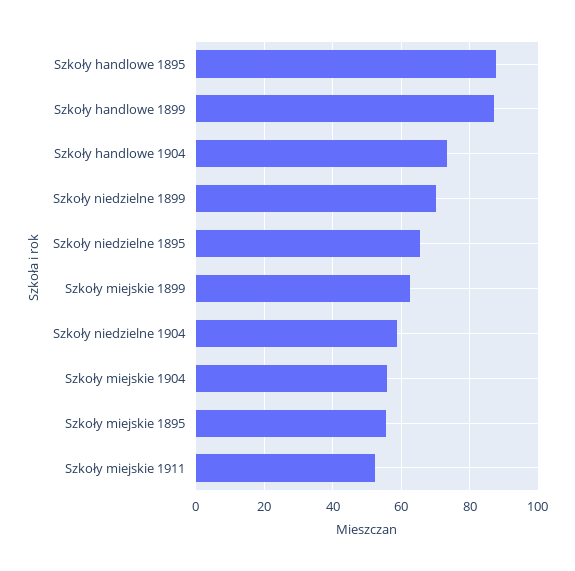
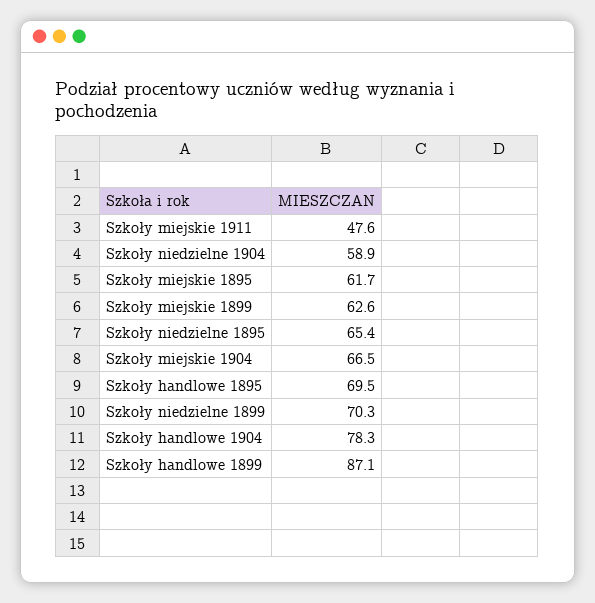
  {
-   "Szkoły handlowe 1895": 88,
+   "Szkoły handlowe 1895": 69.5,
    "Szkoły handlowe 1899": 87.1,
-   "Szkoły handlowe 1904": 74,
+   "Szkoły handlowe 1904": 78.3,
    "Szkoły niedzielne 1899": 70.3,
    "Szkoły niedzielne 1895": 65.4,
    "Szkoły miejskie 1899": 62.6,
    "Szkoły niedzielne 1904": 58.9,
-   "Szkoły miejskie 1904": 56,
+   "Szkoły miejskie 1904": 66.5,
-   "Szkoły miejskie 1895": 56,
+   "Szkoły miejskie 1895": 61.7,
-   "Szkoły miejskie 1911": 52
+   "Szkoły miejskie 1911": 47.6
  }

